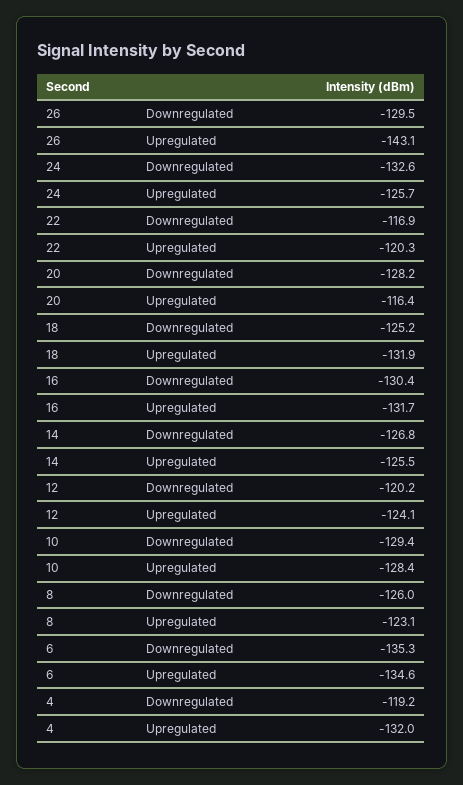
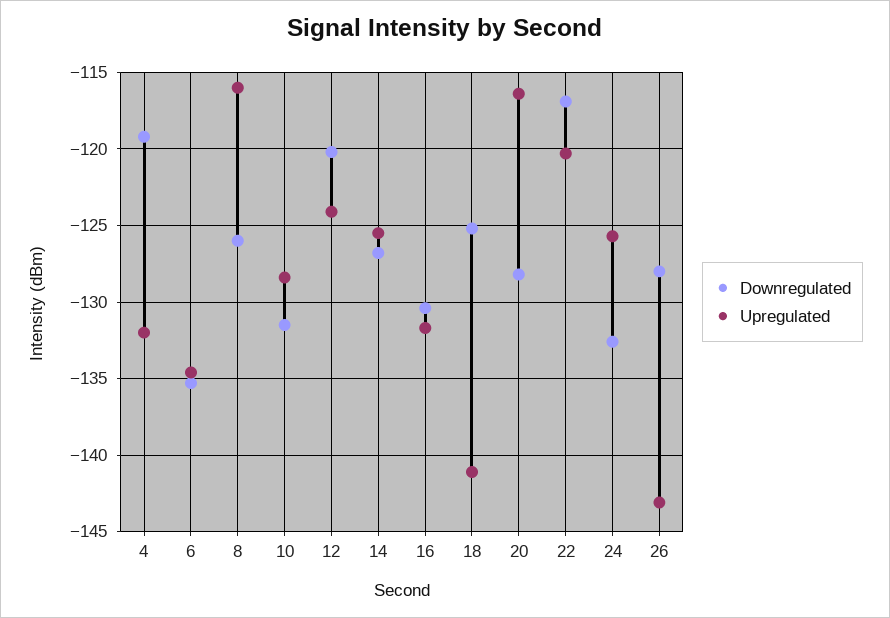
  {
    "Downregulated": {
-     "26": -129.5,
+     "26": -128,
      "24": -132.6,
      "22": -116.9,
      "20": -128.2,
      "18": -125.2,
      "16": -130.4,
      "14": -126.8,
      "12": -120.2,
-     "10": -129.4,
+     "10": -131.5,
      "8": -126,
      "6": -135.3,
      "4": -119.2
    },
    "Upregulated": {
      "26": -143.1,
      "24": -125.7,
      "22": -120.3,
      "20": -116.4,
-     "18": -131.9,
+     "18": -141,
      "16": -131.7,
      "14": -125.5,
      "12": -124.1,
      "10": -128.4,
-     "8": -123.1,
+     "8": -116,
      "6": -134.6,
      "4": -132
    }
  }

